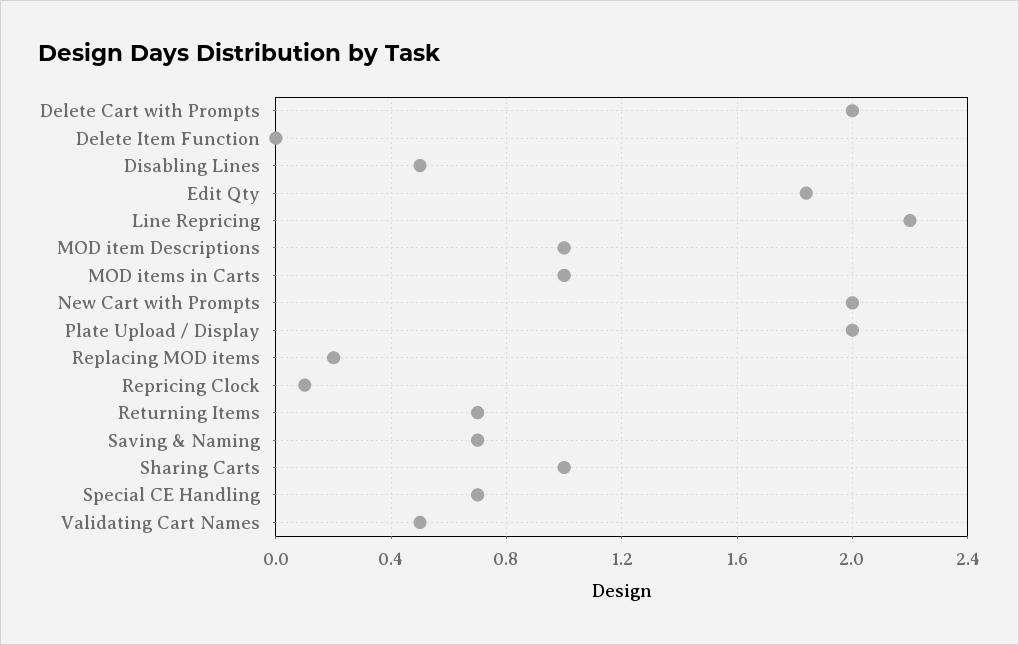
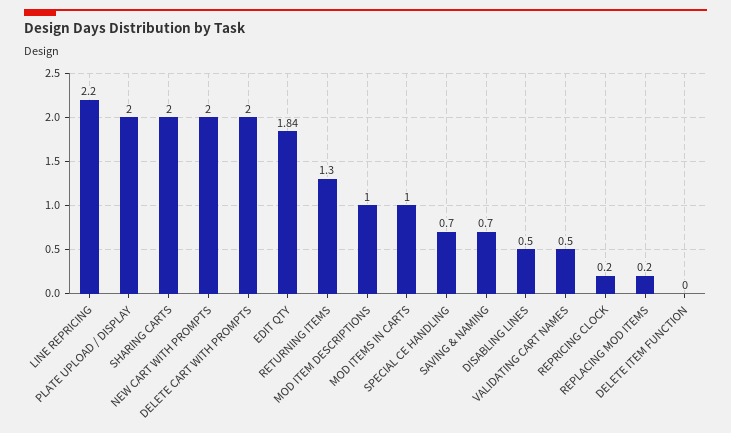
  {
    "Delete Cart with Prompts": 2,
    "Delete Item Function": 0,
    "Disabling Lines": 0.5,
    "Edit Qty": 1.84,
    "Line Repricing": 2.2,
    "MOD item Descriptions": 1,
    "MOD items in Carts": 1,
    "New Cart with Prompts": 2,
    "Plate Upload / Display": 2,
    "Replacing MOD items": 0.2,
-   "Repricing Clock": 0.1,
+   "Repricing Clock": 0.2,
-   "Returning Items": 0.7,
+   "Returning Items": 1.3,
    "Saving & Naming": 0.7,
-   "Sharing Carts": 1,
+   "Sharing Carts": 2,
    "Special CE Handling": 0.7,
    "Validating Cart Names": 0.5
  }

